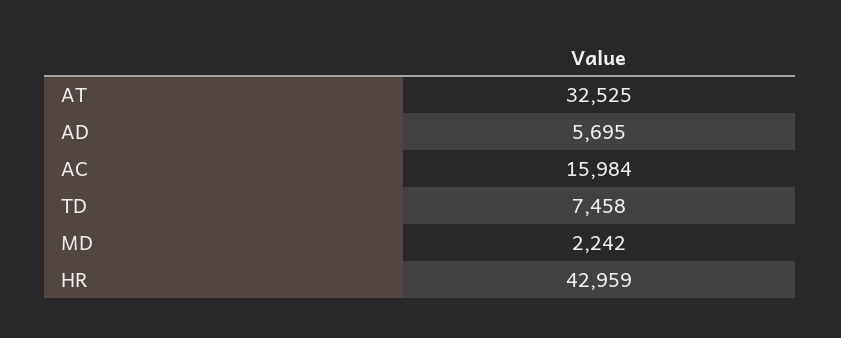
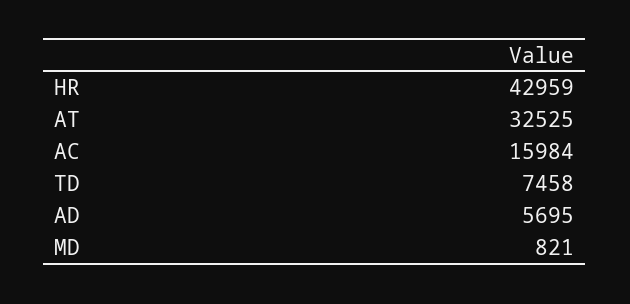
  {
    "AT": 32525,
    "AD": 5695,
    "AC": 15984,
    "TD": 7458,
-   "MD": 2242,
+   "MD": 821,
    "HR": 42959
  }

